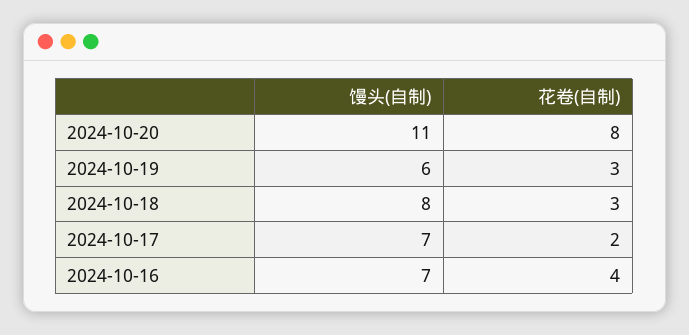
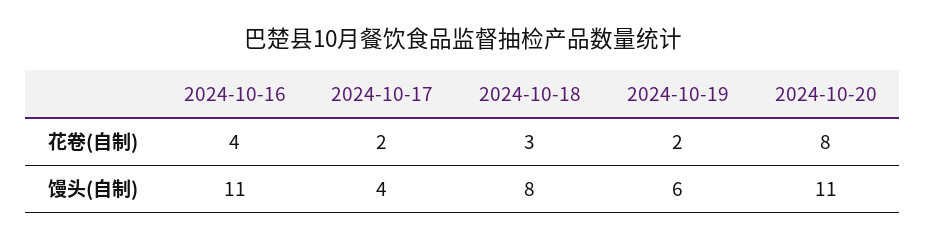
  {
    "馒头(自制)": {
      "2024-10-20": 11,
      "2024-10-19": 6,
      "2024-10-18": 8,
-     "2024-10-17": 7,
+     "2024-10-17": 4,
-     "2024-10-16": 7
+     "2024-10-16": 11
    },
    "花卷(自制)": {
      "2024-10-20": 8,
-     "2024-10-19": 3,
+     "2024-10-19": 2,
      "2024-10-18": 3,
      "2024-10-17": 2,
      "2024-10-16": 4
    }
  }

